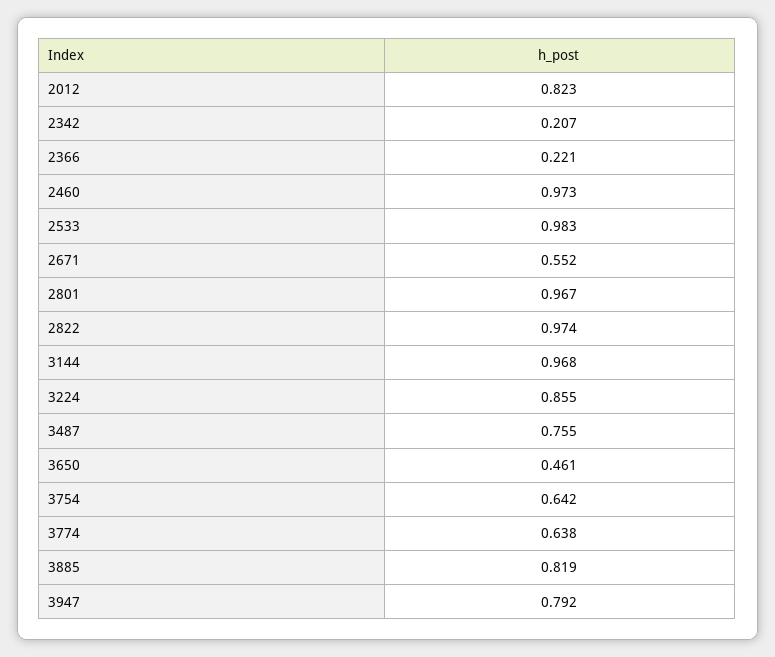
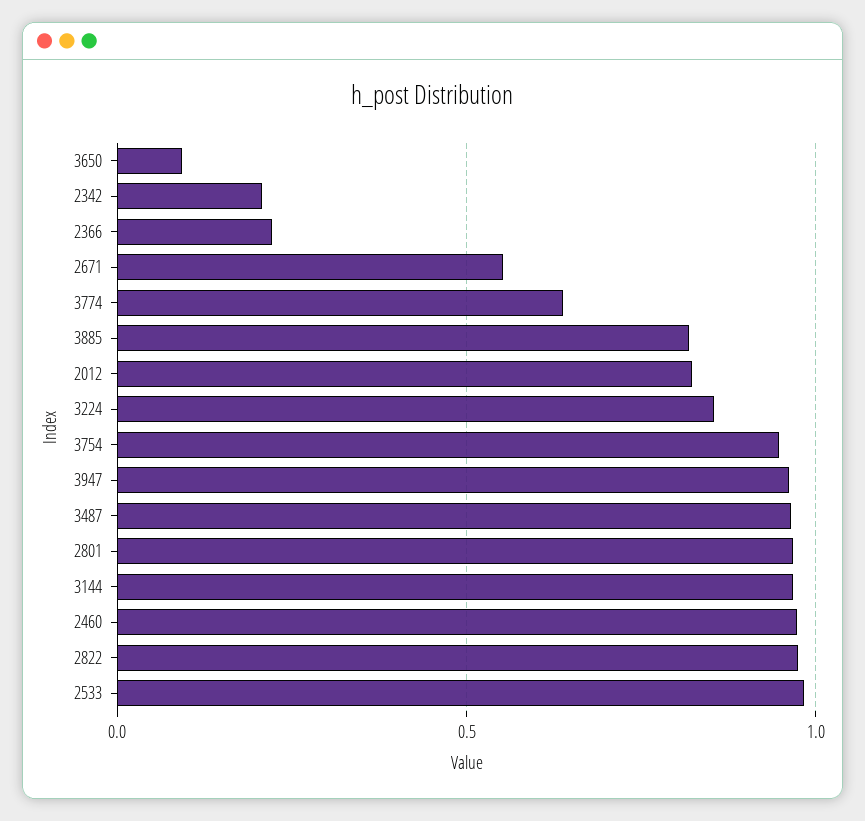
  {
    "2012": 0.823,
    "2342": 0.207,
    "2366": 0.221,
    "2460": 0.973,
    "2533": 0.983,
    "2671": 0.552,
    "2801": 0.967,
    "2822": 0.974,
    "3144": 0.968,
    "3224": 0.855,
-   "3487": 0.755,
+   "3487": 0.95,
-   "3650": 0.461,
+   "3650": 0.1,
-   "3754": 0.642,
+   "3754": 0.95,
    "3774": 0.638,
    "3885": 0.819,
-   "3947": 0.792
+   "3947": 0.95
  }

